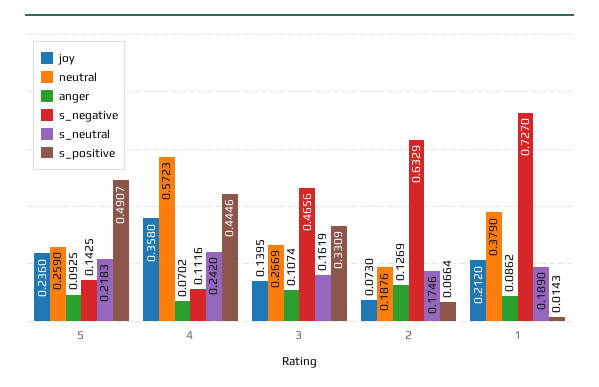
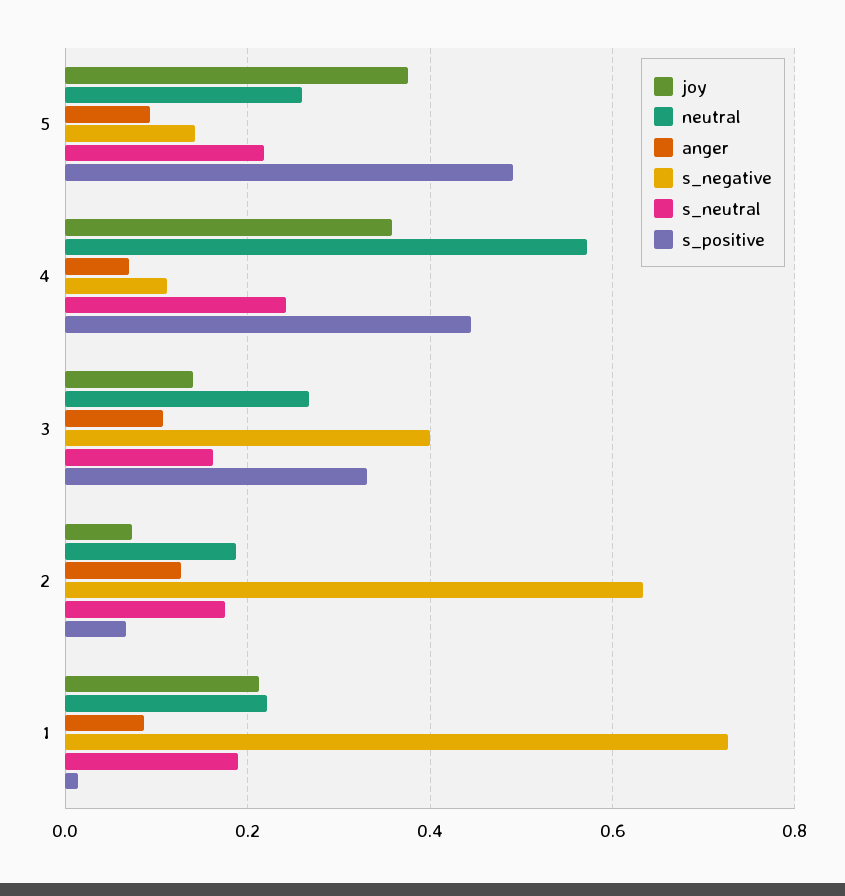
  {
    "joy": {
-     "5": 0.236,
+     "5": 0.38,
      "4": 0.358,
      "3": 0.1395,
      "2": 0.073,
      "1": 0.212
    },
    "neutral": {
      "5": 0.259,
      "4": 0.5723,
      "3": 0.2669,
      "2": 0.1876,
-     "1": 0.379
+     "1": 0.22
    },
    "anger": {
      "5": 0.0925,
      "4": 0.0702,
      "3": 0.1074,
      "2": 0.1269,
      "1": 0.0862
    },
    "s_negative": {
      "5": 0.1425,
      "4": 0.1116,
-     "3": 0.4656,
+     "3": 0.4,
      "2": 0.6329,
      "1": 0.727
    },
    "s_neutral": {
      "5": 0.2183,
      "4": 0.242,
      "3": 0.1619,
      "2": 0.1746,
      "1": 0.189
    },
    "s_positive": {
      "5": 0.4907,
      "4": 0.4446,
      "3": 0.3309,
      "2": 0.0664,
      "1": 0.0143
    }
  }

